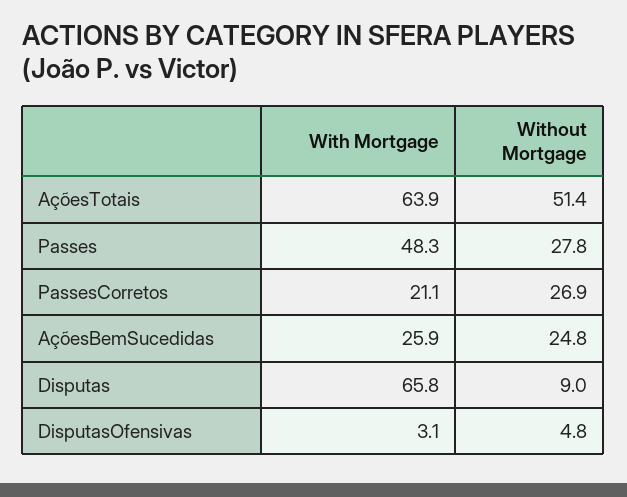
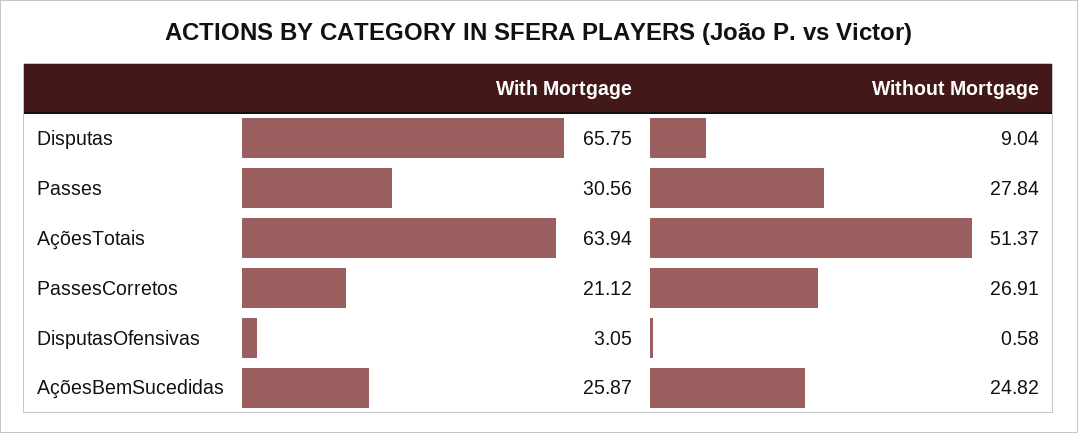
  {
    "With Mortgage": {
      "AçõesTotais": 63.94,
-     "Passes": 48.3,
+     "Passes": 30.56,
      "PassesCorretos": 21.12,
      "AçõesBemSucedidas": 25.87,
      "Disputas": 65.75,
      "DisputasOfensivas": 3.05
    },
    "Without Mortgage": {
      "AçõesTotais": 51.37,
      "Passes": 27.84,
      "PassesCorretos": 26.91,
      "AçõesBemSucedidas": 24.82,
      "Disputas": 9.04,
-     "DisputasOfensivas": 4.8
+     "DisputasOfensivas": 0.58
    }
  }

